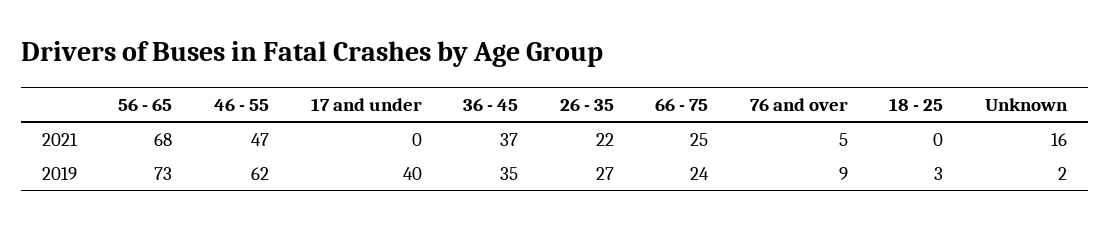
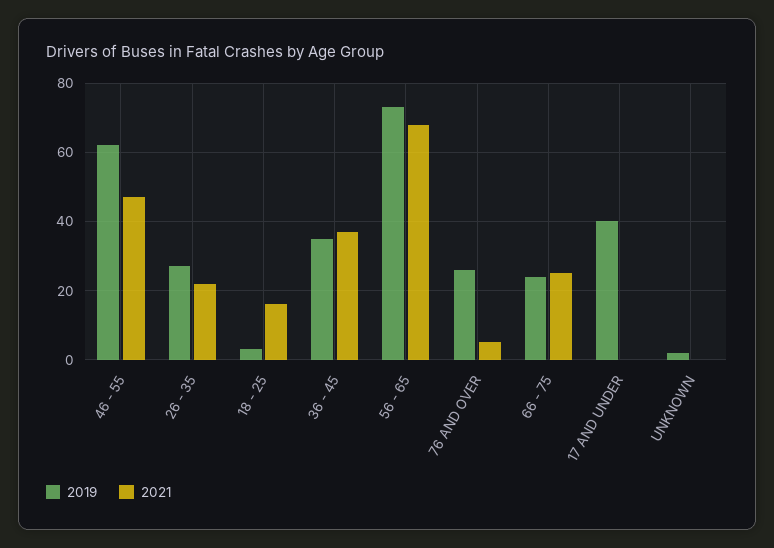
  {
    "2021": {
      "56 - 65": 68,
      "46 - 55": 47,
      "17 and under": 0,
      "36 - 45": 37,
      "26 - 35": 22,
      "66 - 75": 25,
      "76 and over": 5,
-     "18 - 25": 0,
+     "18 - 25": 15,
-     "Unknown": 16
+     "Unknown": 0
    },
    "2019": {
      "56 - 65": 73,
      "46 - 55": 62,
      "17 and under": 40,
      "36 - 45": 35,
      "26 - 35": 27,
      "66 - 75": 24,
-     "76 and over": 9,
+     "76 and over": 25,
      "18 - 25": 3,
      "Unknown": 2
    }
  }

